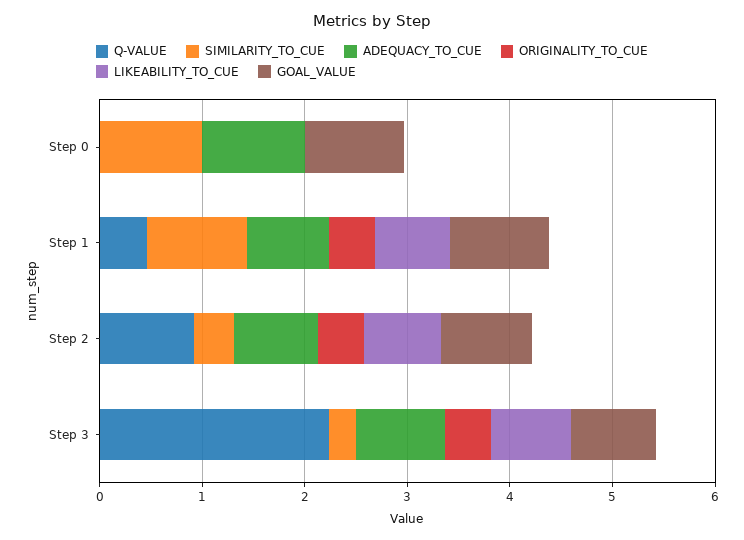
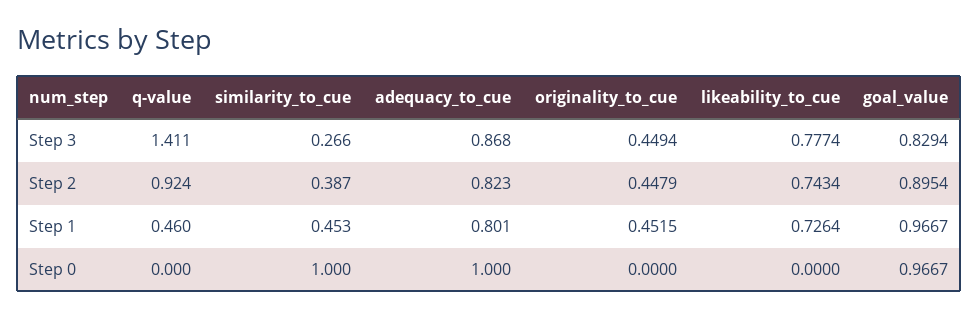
  {
    "Q-VALUE": {
      "Step 0": 0,
      "Step 1": 0.46,
      "Step 2": 0.924,
-     "Step 3": 2.2
+     "Step 3": 1.411
    },
    "SIMILARITY_TO_CUE": {
      "Step 0": 1,
-     "Step 1": 1,
+     "Step 1": 0.453,
      "Step 2": 0.387,
      "Step 3": 0.266
    },
    "ADEQUACY_TO_CUE": {
      "Step 0": 1,
      "Step 1": 0.801,
      "Step 2": 0.823,
      "Step 3": 0.868
    },
    "ORIGINALITY_TO_CUE": {
      "Step 0": 0,
      "Step 1": 0.4515,
      "Step 2": 0.4479,
      "Step 3": 0.4494
    },
    "LIKEABILITY_TO_CUE": {
      "Step 0": 0,
      "Step 1": 0.7264,
      "Step 2": 0.7434,
      "Step 3": 0.7774
    },
    "GOAL_VALUE": {
      "Step 0": 0.9667,
      "Step 1": 0.9667,
      "Step 2": 0.8954,
      "Step 3": 0.8294
    }
  }

